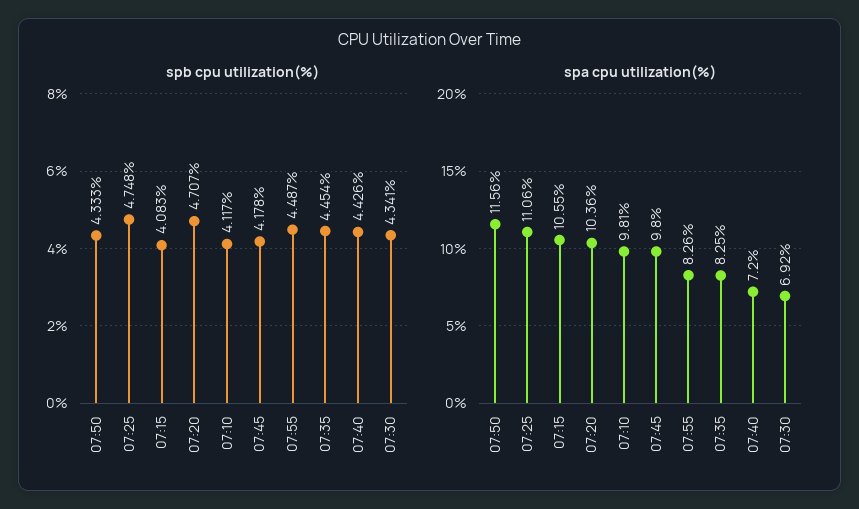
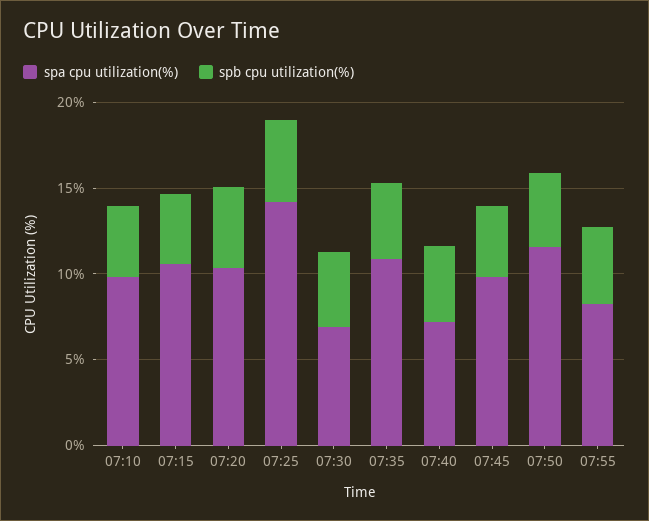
  {
    "spb cpu utilization(%)": {
      "07:50": 4.333,
      "07:25": 4.748,
      "07:15": 4.083,
      "07:20": 4.707,
      "07:10": 4.117,
      "07:45": 4.178,
      "07:55": 4.487,
      "07:35": 4.454,
      "07:40": 4.426,
      "07:30": 4.341
    },
    "spa cpu utilization(%)": {
      "07:50": 11.56,
-     "07:25": 11.06,
+     "07:25": 14,
      "07:15": 10.55,
      "07:20": 10.36,
      "07:10": 9.81,
      "07:45": 9.8,
      "07:55": 8.26,
-     "07:35": 8.25,
+     "07:35": 11,
      "07:40": 7.2,
      "07:30": 6.92
    }
  }

